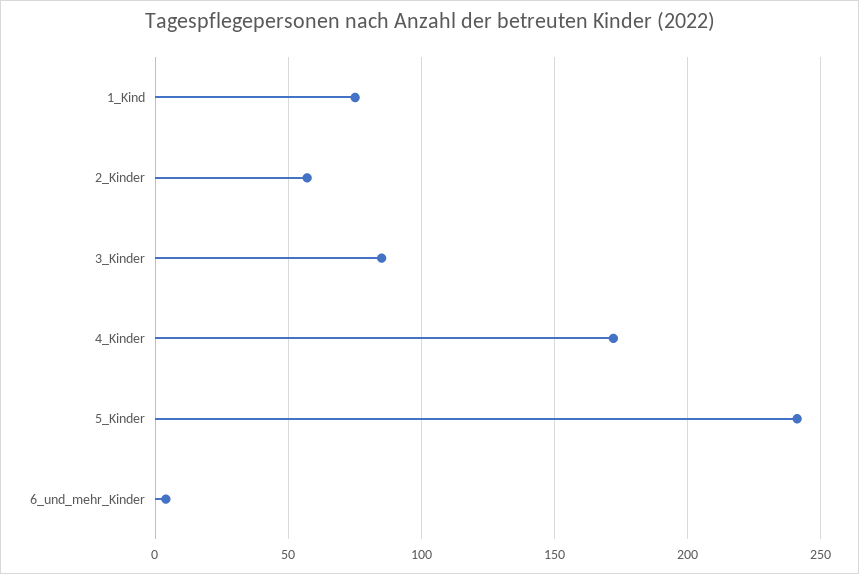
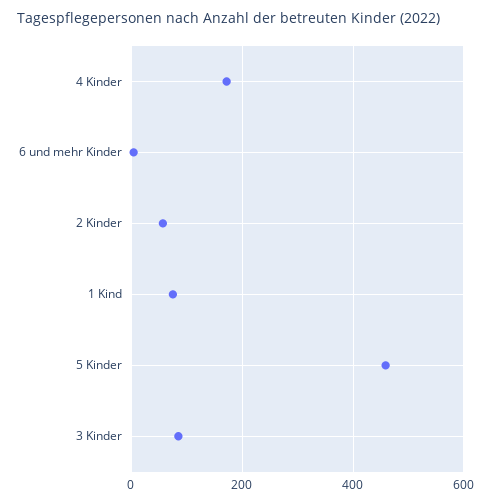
  {
    "1_Kind": 75,
    "2_Kinder": 55,
    "3_Kinder": 85,
    "4_Kinder": 170,
-   "5_Kinder": 240,
+   "5_Kinder": 460,
    "6_und_mehr_Kinder": 5
  }

